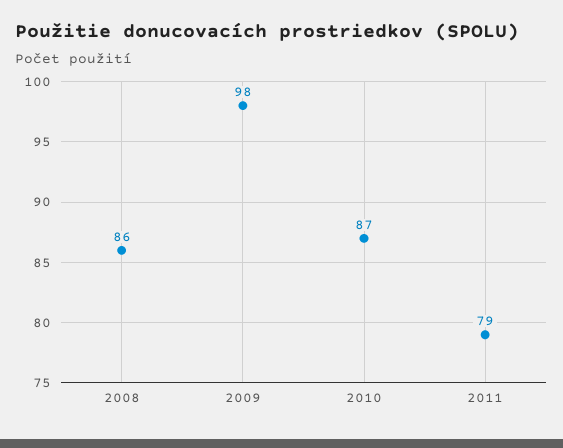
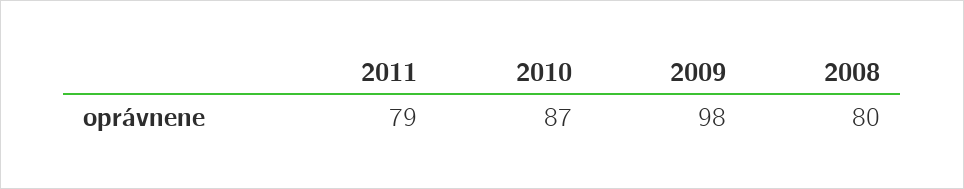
  {
-   "2008": 86,
+   "2008": 80,
    "2009": 98,
    "2010": 87,
    "2011": 79
  }

